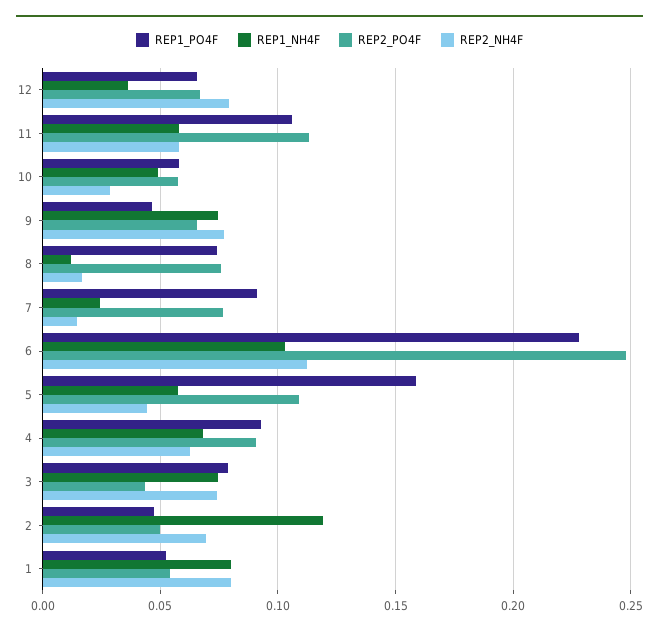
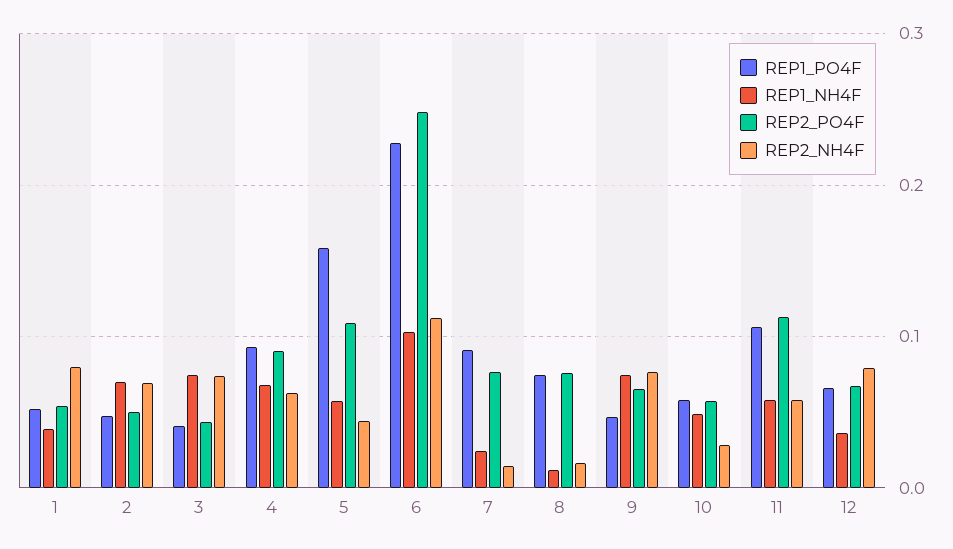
  {
    "REP1_PO4F": {
      "12": 0.065,
      "11": 0.105,
      "10": 0.06,
      "9": 0.045,
      "8": 0.075,
      "7": 0.09,
      "6": 0.23,
      "5": 0.16,
      "4": 0.095,
-     "3": 0.08,
+     "3": 0.04,
      "2": 0.045,
      "1": 0.05
    },
    "REP1_NH4F": {
      "12": 0.035,
      "11": 0.06,
      "10": 0.05,
      "9": 0.075,
      "8": 0.01,
      "7": 0.025,
      "6": 0.105,
      "5": 0.06,
      "4": 0.07,
      "3": 0.075,
-     "2": 0.12,
+     "2": 0.07,
-     "1": 0.08
+     "1": 0.04
    },
    "REP2_PO4F": {
      "12": 0.065,
      "11": 0.115,
      "10": 0.06,
      "9": 0.065,
      "8": 0.075,
      "7": 0.075,
      "6": 0.25,
      "5": 0.11,
      "4": 0.09,
      "3": 0.045,
      "2": 0.05,
      "1": 0.055
    },
    "REP2_NH4F": {
      "12": 0.08,
      "11": 0.06,
      "10": 0.03,
      "9": 0.075,
      "8": 0.015,
      "7": 0.015,
      "6": 0.11,
      "5": 0.045,
      "4": 0.065,
      "3": 0.075,
      "2": 0.07,
      "1": 0.08
    }
  }

